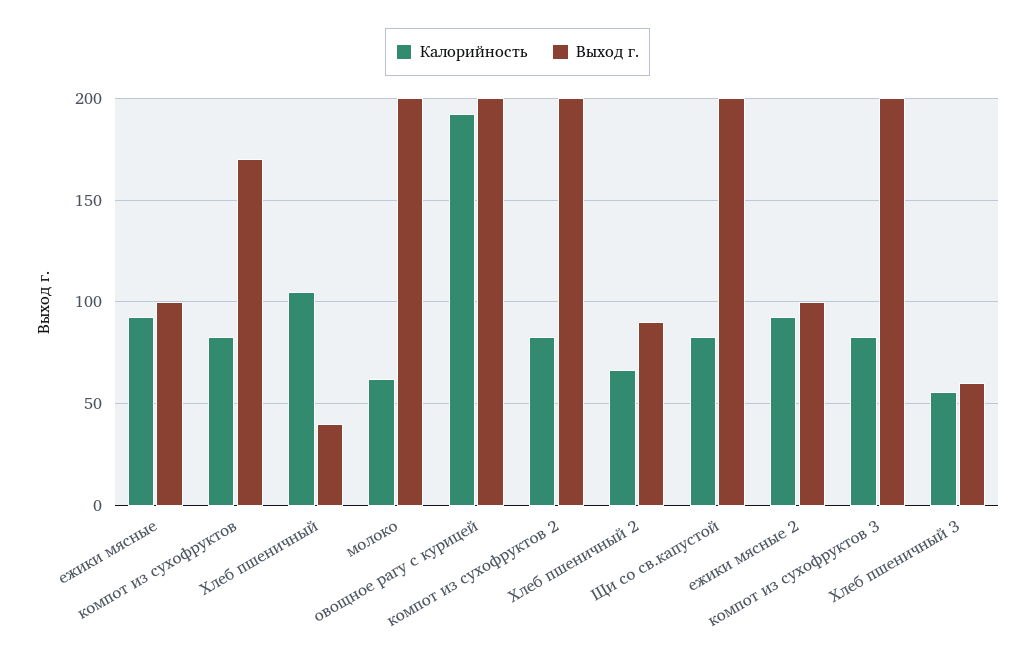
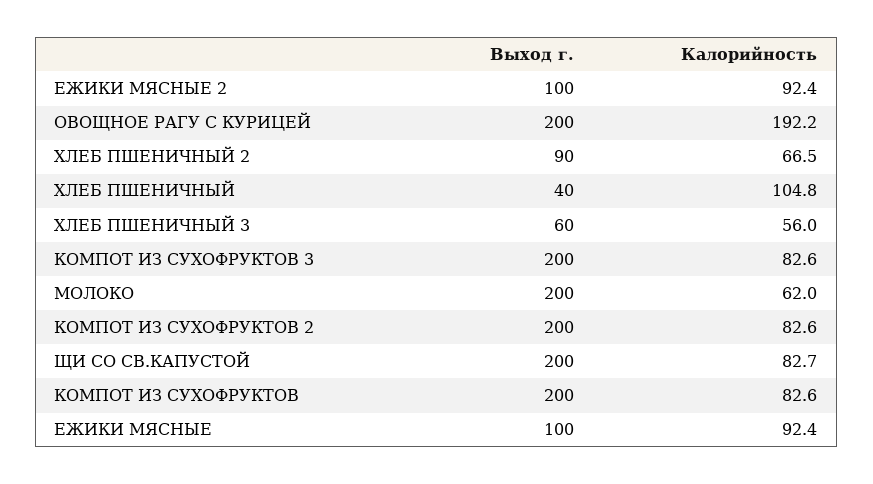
  {
    "Калорийность": {
      "ежики мясные": 92.4,
      "компот из сухофруктов": 82.6,
      "Хлеб пшеничный": 104.8,
      "молоко": 62,
      "овощное рагу с курицей": 192.2,
      "компот из сухофруктов 2": 82.6,
      "Хлеб пшеничный 2": 66.5,
      "Щи со св.капустой": 82.7,
      "ежики мясные 2": 92.4,
      "компот из сухофруктов 3": 82.6,
      "Хлеб пшеничный 3": 56
    },
    "Выход г.": {
      "ежики мясные": 100,
-     "компот из сухофруктов": 170,
+     "компот из сухофруктов": 200,
      "Хлеб пшеничный": 40,
      "молоко": 200,
      "овощное рагу с курицей": 200,
      "компот из сухофруктов 2": 200,
      "Хлеб пшеничный 2": 90,
      "Щи со св.капустой": 200,
      "ежики мясные 2": 100,
      "компот из сухофруктов 3": 200,
      "Хлеб пшеничный 3": 60
    }
  }

